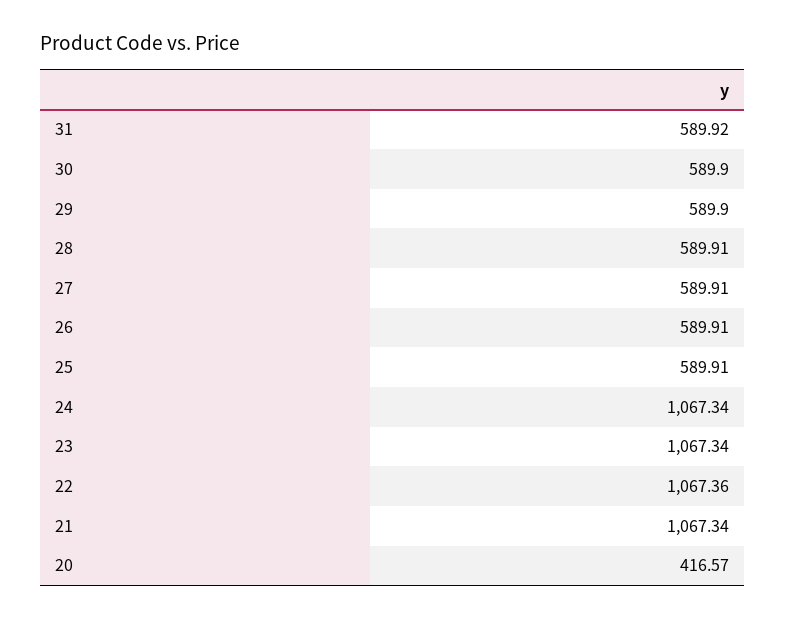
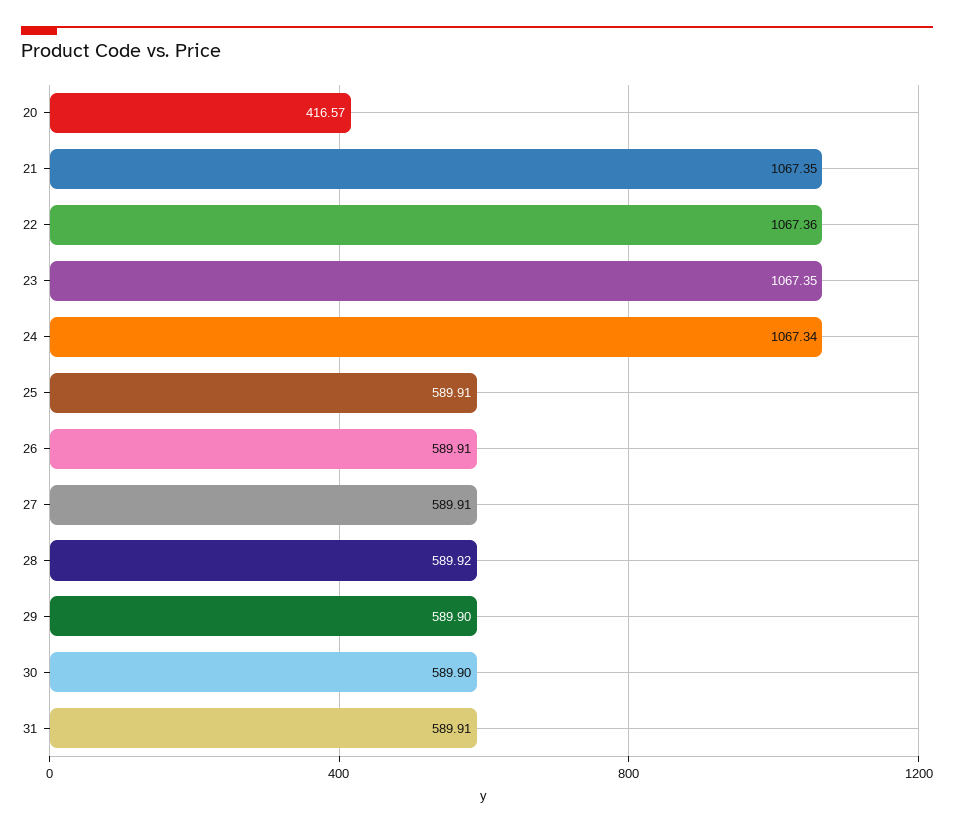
  {
-   "31": 589.92,
+   "31": 589.91,
    "30": 589.9,
    "29": 589.9,
-   "28": 589.91,
+   "28": 589.92,
    "27": 589.91,
    "26": 589.91,
    "25": 589.91,
    "24": 1067.34,
-   "23": 1067.34,
+   "23": 1067.35,
    "22": 1067.36,
-   "21": 1067.34,
+   "21": 1067.35,
    "20": 416.57
  }

